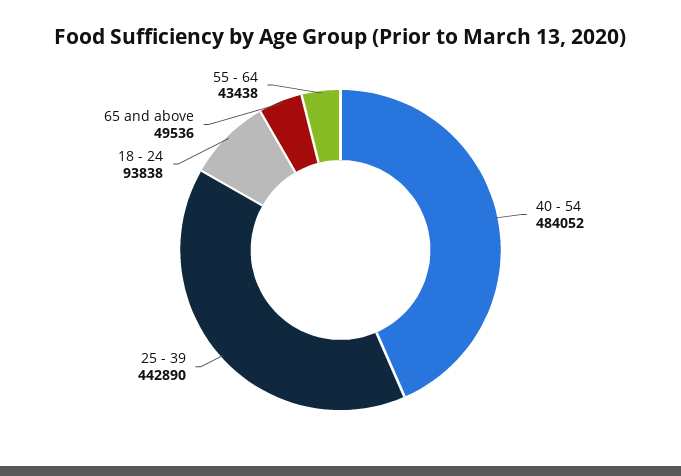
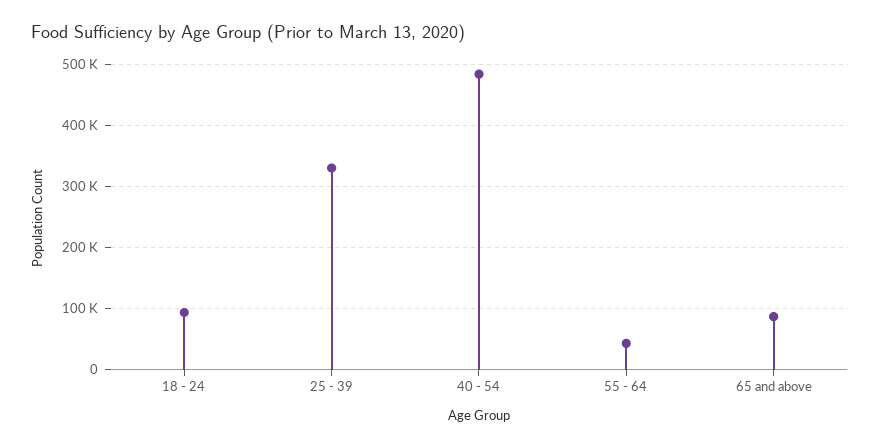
  {
    "40 - 54": 484052,
-   "25 - 39": 442890,
+   "25 - 39": 330000,
    "18 - 24": 93838,
-   "65 and above": 49536,
+   "65 and above": 90000,
    "55 - 64": 43438
  }

